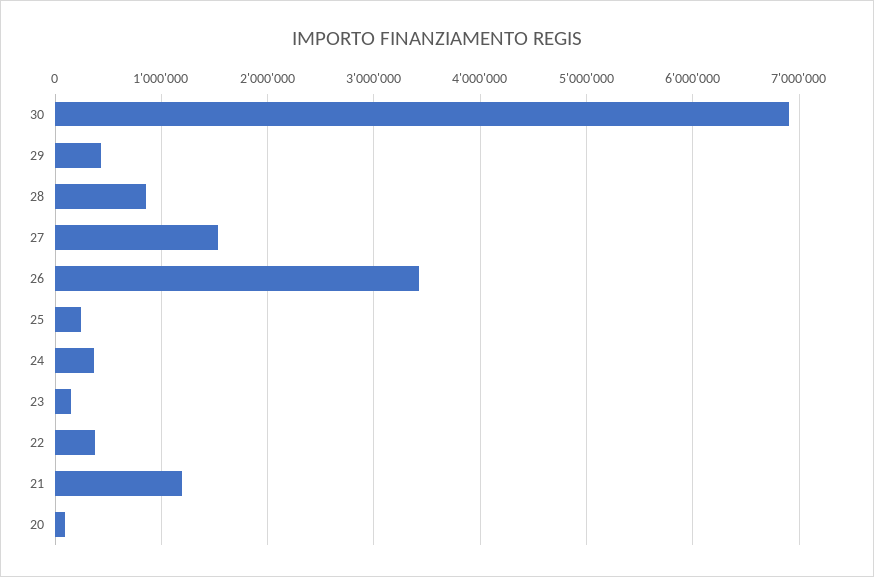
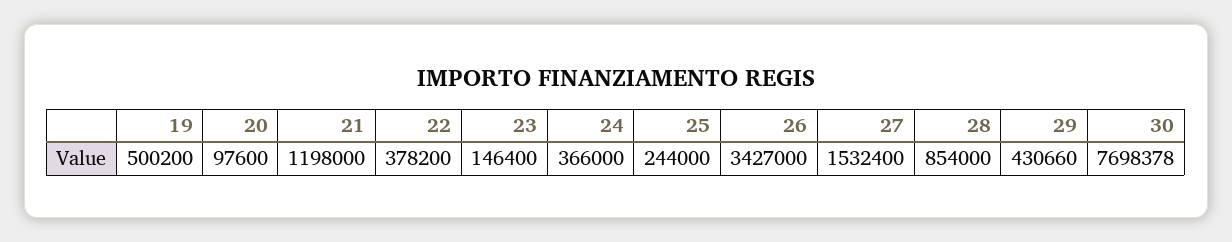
  {
-   "30": 6900000,
+   "30": 7698378,
    "29": 430660,
    "28": 854000,
    "27": 1532400,
    "26": 3427000,
    "25": 244000,
    "24": 366000,
    "23": 146400,
    "22": 378200,
    "21": 1198000,
-   "20": 97600
+   "20": 97600,
+   "19": 500200
  }

